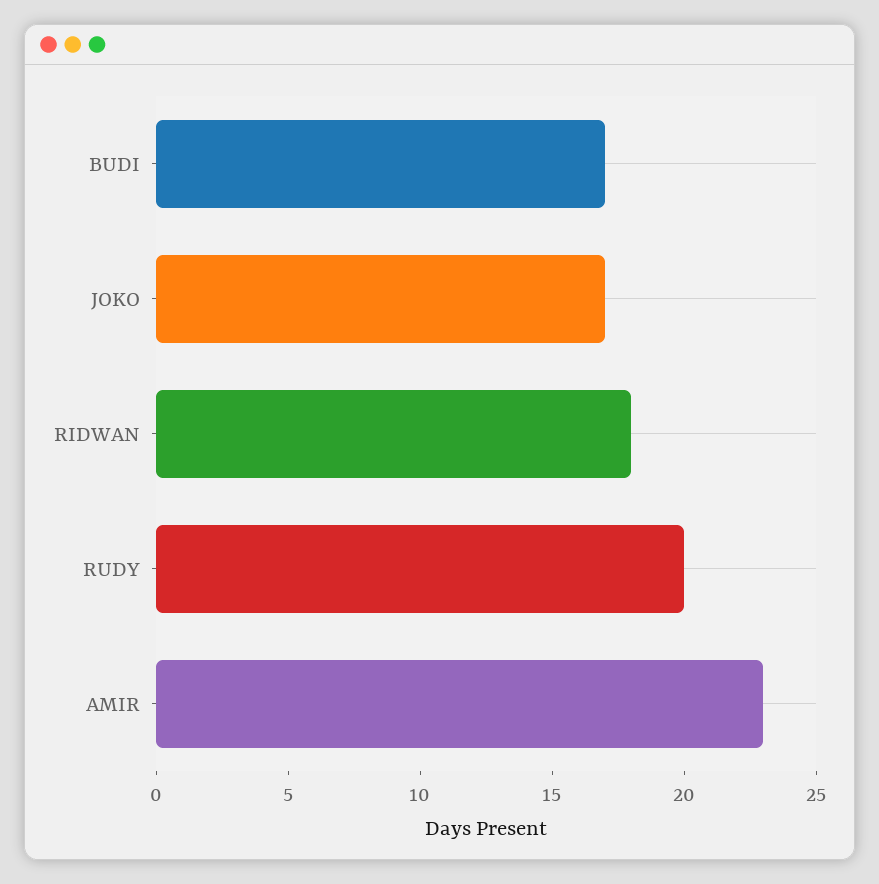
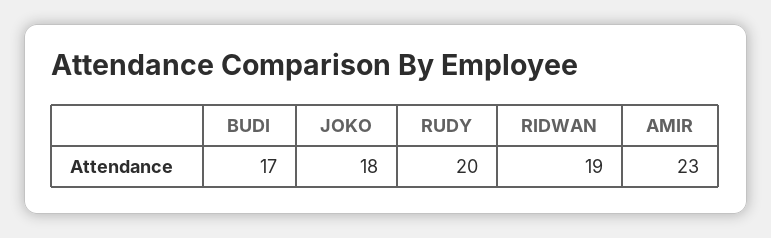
  {
    "BUDI": 17,
-   "JOKO": 17,
+   "JOKO": 18,
-   "RIDWAN": 18,
+   "RIDWAN": 19,
    "RUDY": 20,
    "AMIR": 23
  }

